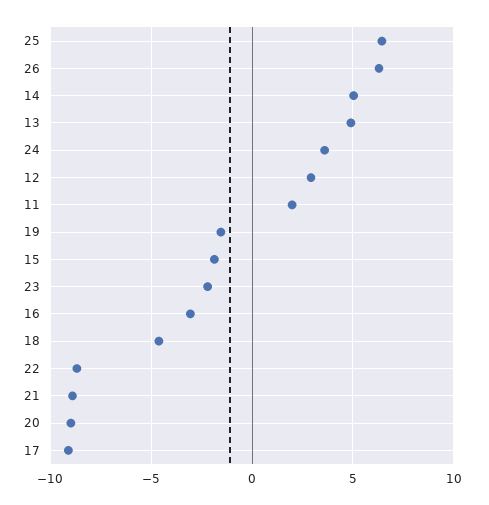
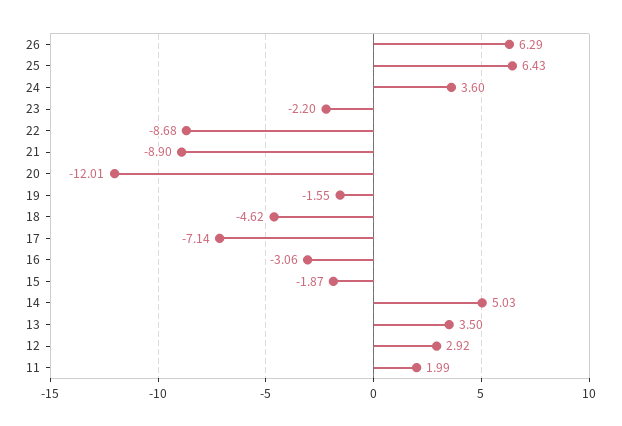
  {
    "25": 6.43,
    "26": 6.29,
    "14": 5.03,
-   "13": 5,
+   "13": 3.5,
    "24": 3.6,
    "12": 2.92,
    "11": 1.99,
    "19": -1.55,
    "15": -1.87,
    "23": -2.2,
    "16": -3.06,
    "18": -4.62,
    "22": -8.68,
    "21": -8.9,
-   "20": -9,
+   "20": -12.01,
-   "17": -9
+   "17": -7.14
  }

